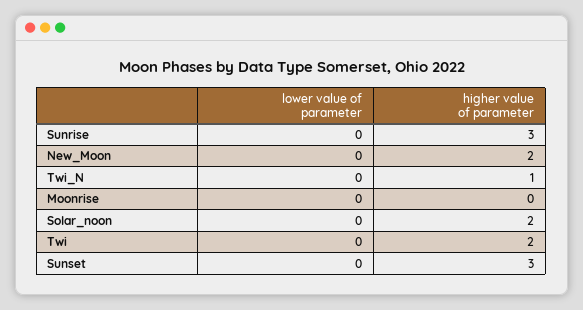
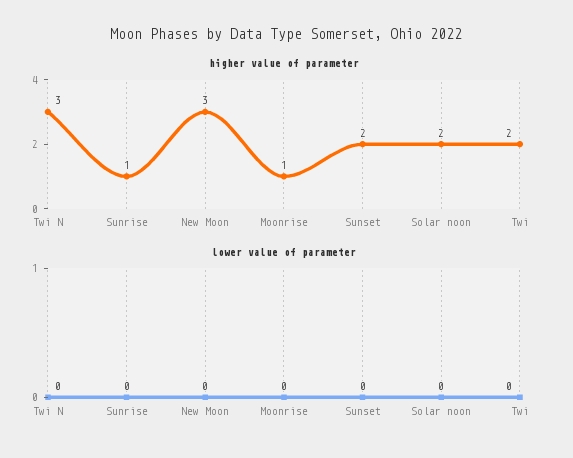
  {
    "lower value of parameter": {
      "Sunrise": 0,
      "New_Moon": 0,
      "Twi_N": 0,
      "Moonrise": 0,
      "Solar_noon": 0,
      "Twi": 0,
      "Sunset": 0
    },
    "higher value of parameter": {
-     "Sunrise": 3,
+     "Sunrise": 1,
-     "New_Moon": 2,
+     "New_Moon": 3,
-     "Twi_N": 1,
+     "Twi_N": 3,
-     "Moonrise": 0,
+     "Moonrise": 1,
      "Solar_noon": 2,
      "Twi": 2,
-     "Sunset": 3
+     "Sunset": 2
    }
  }

